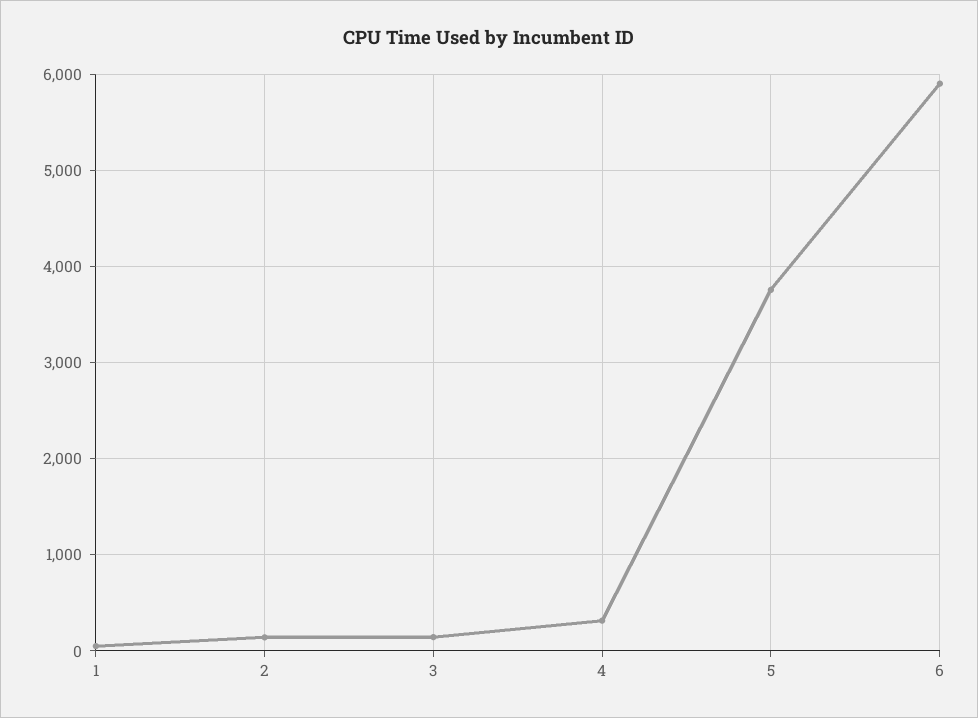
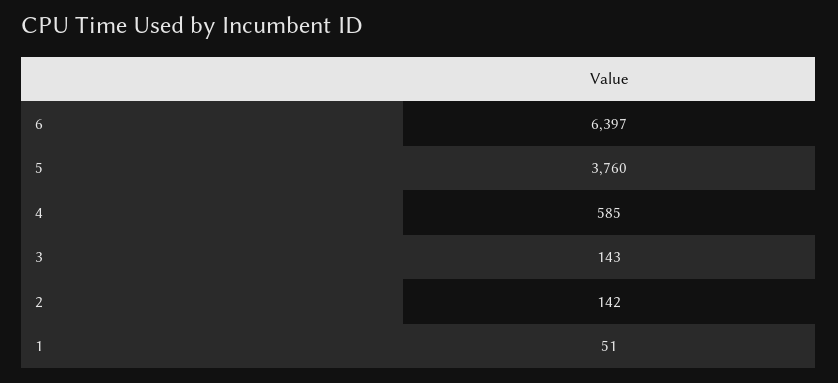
  {
    "1": 51,
    "2": 142,
    "3": 143,
-   "4": 300,
+   "4": 585,
    "5": 3760,
-   "6": 5900
+   "6": 6397
  }

